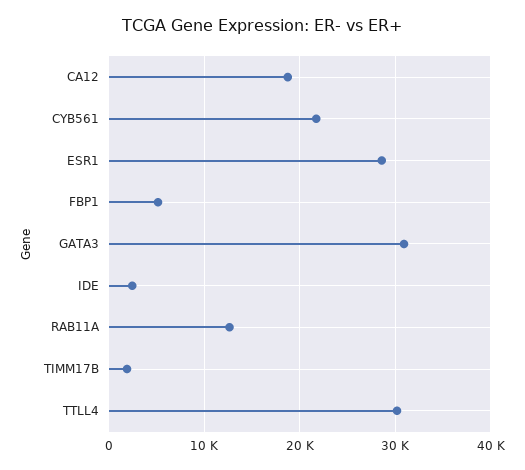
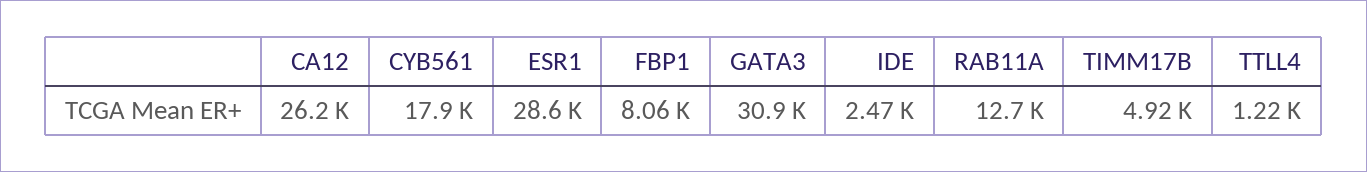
  {
-   "CA12": 19000,
+   "CA12": 26200,
-   "CYB561": 22000,
+   "CYB561": 17900,
    "ESR1": 28600,
-   "FBP1": 5000,
+   "FBP1": 8060,
    "GATA3": 30900,
    "IDE": 2470,
    "RAB11A": 12700,
-   "TIMM17B": 2000,
+   "TIMM17B": 4920,
-   "TTLL4": 30000
+   "TTLL4": 1220
  }

